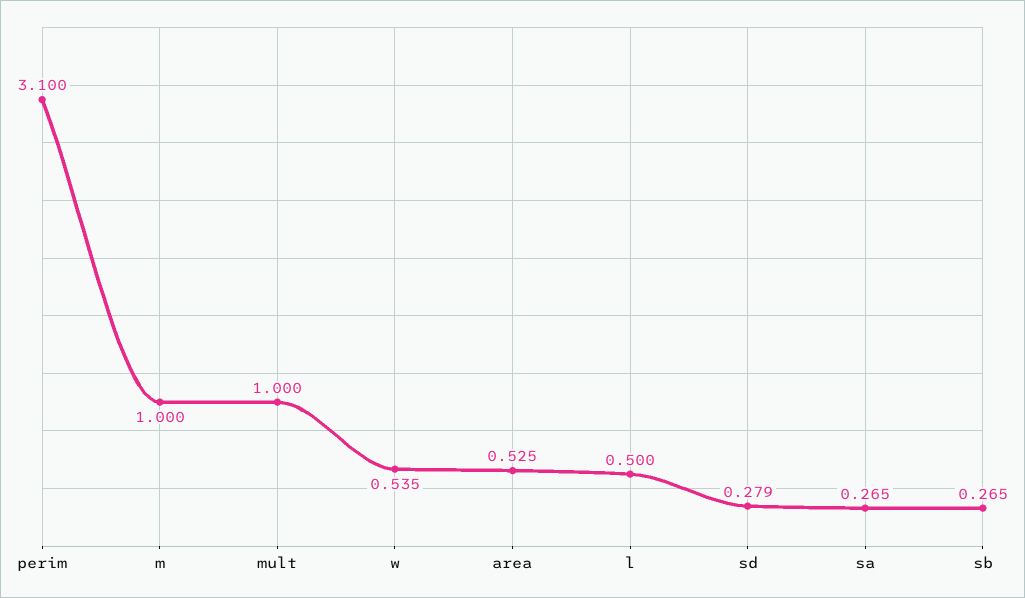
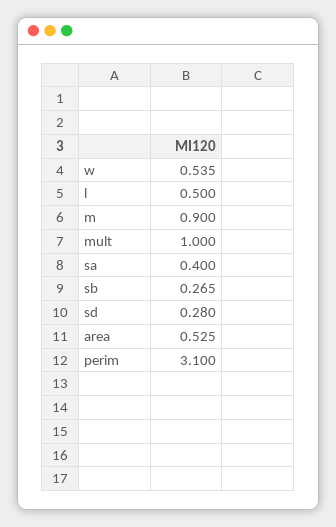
  {
    "perim": 3.1,
-   "m": 1,
+   "m": 0.9,
    "mult": 1,
    "w": 0.535,
    "area": 0.525,
    "l": 0.5,
-   "sd": 0.279,
+   "sd": 0.28,
-   "sa": 0.265,
+   "sa": 0.4,
    "sb": 0.265
  }

